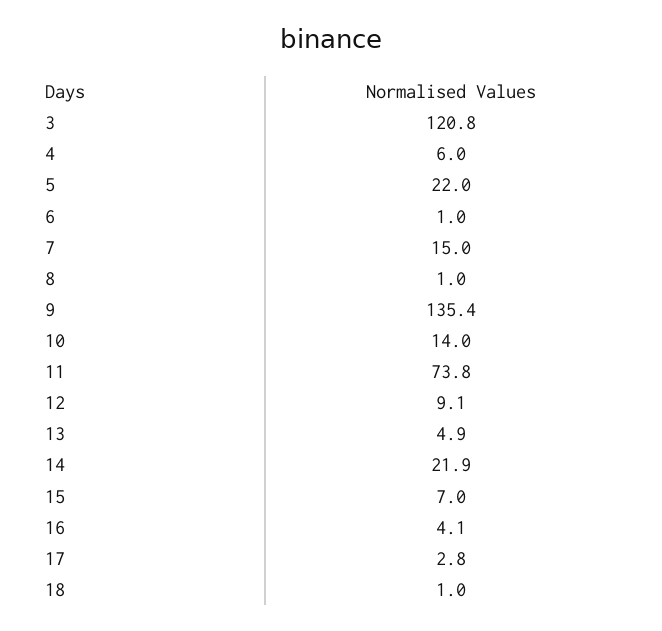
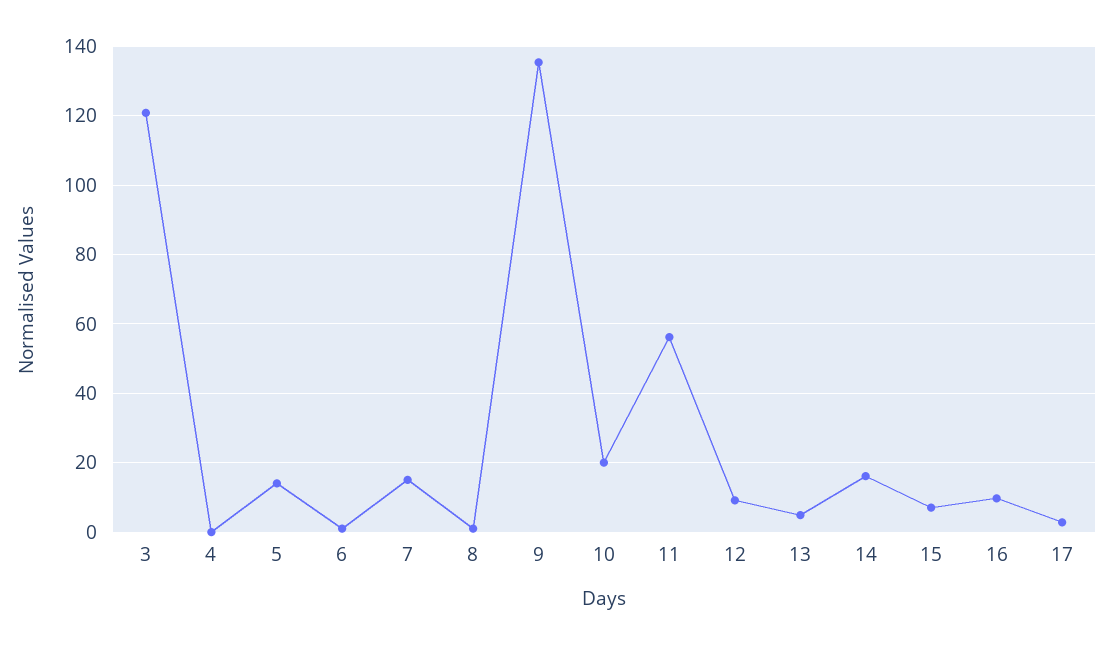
  {
    "3": 120.8,
-   "4": 6,
+   "4": 0,
-   "5": 22,
+   "5": 14,
    "6": 1,
    "7": 15,
    "8": 1,
    "9": 135.4,
-   "10": 14,
+   "10": 20,
-   "11": 73.8,
+   "11": 56,
    "12": 9.1,
    "13": 4.9,
-   "14": 21.9,
+   "14": 16,
    "15": 7,
-   "16": 4.1,
+   "16": 10,
-   "17": 2.8,
+   "17": 2.8
-   "18": 1
  }

